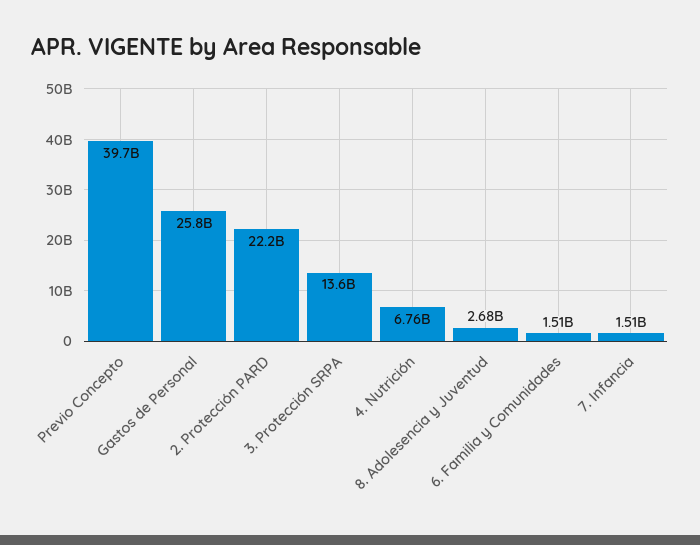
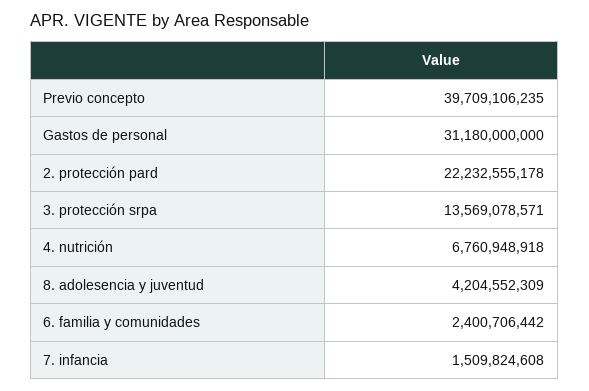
  {
    "Previo Concepto": 39709106235,
-   "Gastos de Personal": 25800000000,
+   "Gastos de Personal": 31180000000,
    "2. Protección PARD": 22232555178,
    "3. Protección SRPA": 13569078571,
    "4. Nutrición": 6760948918,
-   "8. Adolesencia y Juventud": 2680000000,
+   "8. Adolesencia y Juventud": 4204552309,
-   "6. Familia y Comunidades": 1510000000,
+   "6. Familia y Comunidades": 2400706442,
    "7. Infancia": 1509824608
  }

